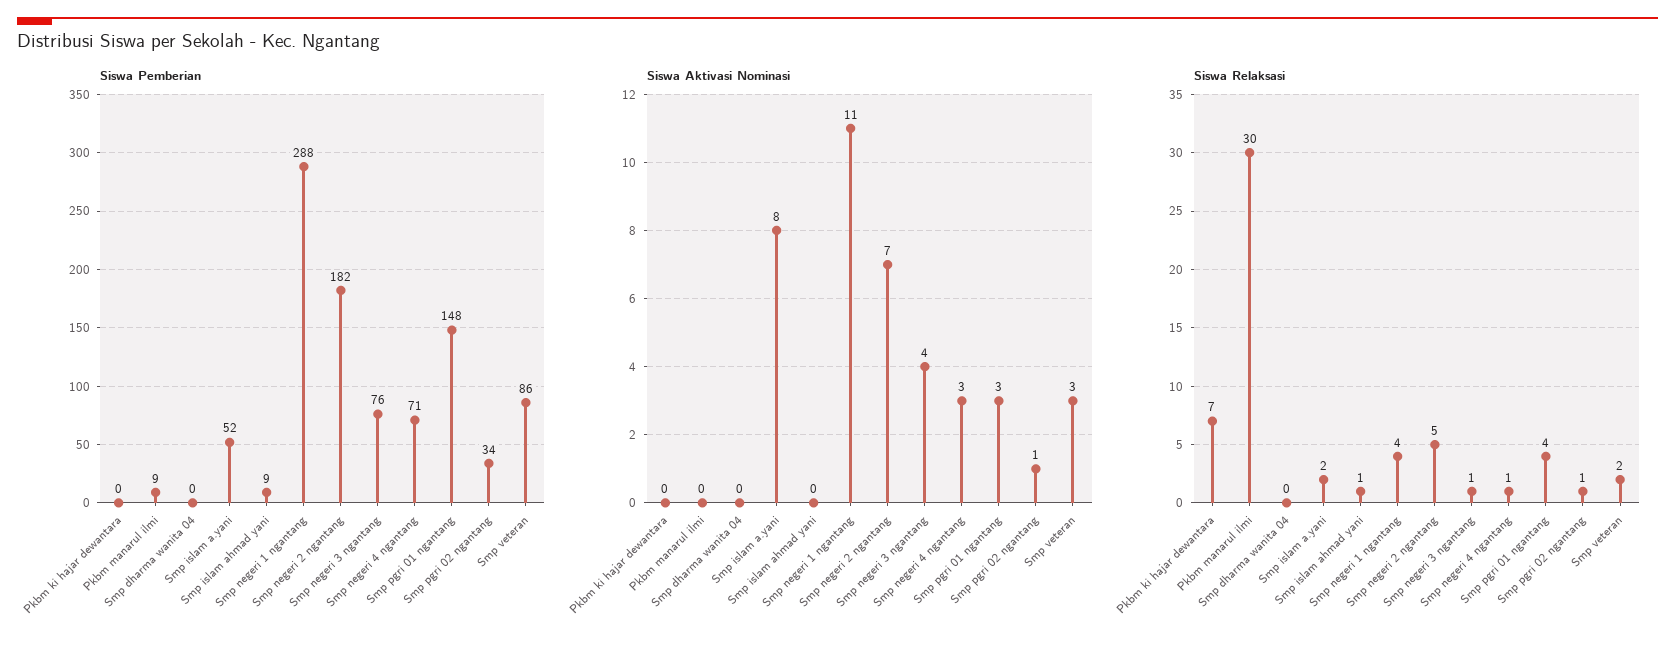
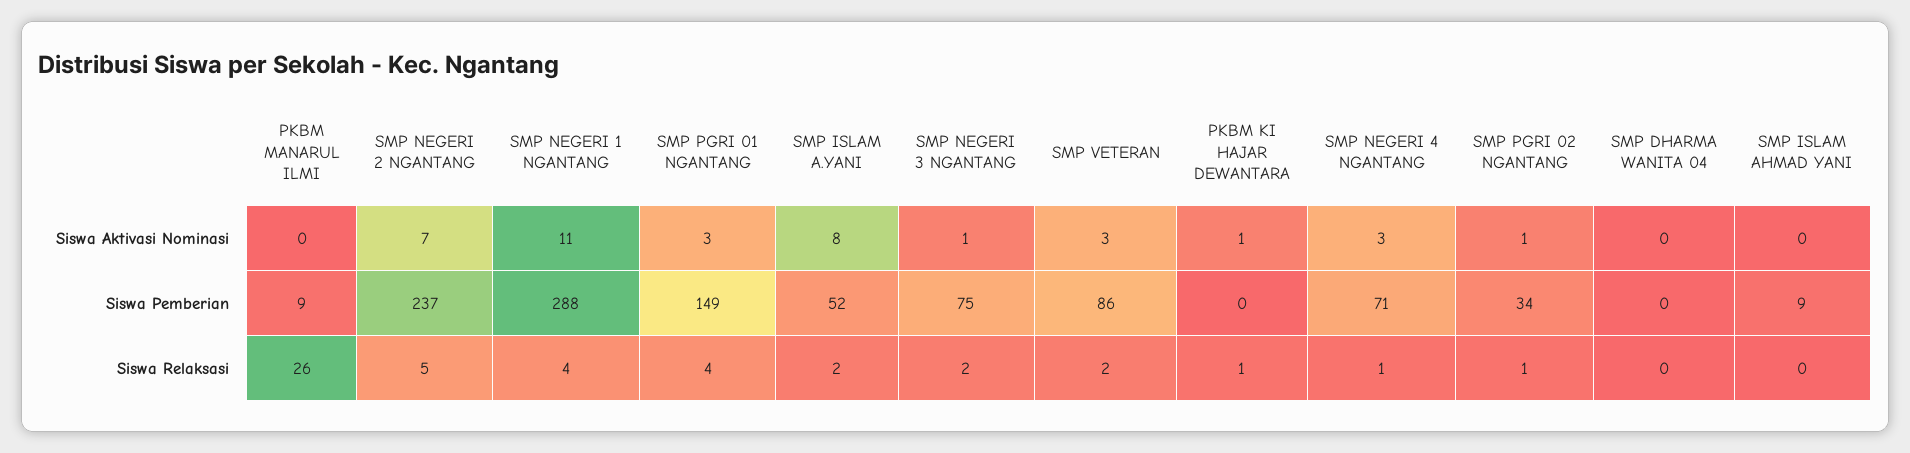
  {
    "Siswa Pemberian": {
      "Pkbm ki hajar dewantara": 0,
      "Pkbm manarul ilmi": 9,
      "Smp dharma wanita 04": 0,
      "Smp islam a.yani": 52,
      "Smp islam ahmad yani": 9,
      "Smp negeri 1 ngantang": 288,
-     "Smp negeri 2 ngantang": 182,
+     "Smp negeri 2 ngantang": 237,
-     "Smp negeri 3 ngantang": 76,
+     "Smp negeri 3 ngantang": 75,
      "Smp negeri 4 ngantang": 71,
-     "Smp pgri 01 ngantang": 148,
+     "Smp pgri 01 ngantang": 149,
      "Smp pgri 02 ngantang": 34,
      "Smp veteran": 86
    },
    "Siswa Aktivasi Nominasi": {
-     "Pkbm ki hajar dewantara": 0,
+     "Pkbm ki hajar dewantara": 1,
      "Pkbm manarul ilmi": 0,
      "Smp dharma wanita 04": 0,
      "Smp islam a.yani": 8,
      "Smp islam ahmad yani": 0,
      "Smp negeri 1 ngantang": 11,
      "Smp negeri 2 ngantang": 7,
-     "Smp negeri 3 ngantang": 4,
+     "Smp negeri 3 ngantang": 1,
      "Smp negeri 4 ngantang": 3,
      "Smp pgri 01 ngantang": 3,
      "Smp pgri 02 ngantang": 1,
      "Smp veteran": 3
    },
    "Siswa Relaksasi": {
-     "Pkbm ki hajar dewantara": 7,
+     "Pkbm ki hajar dewantara": 1,
-     "Pkbm manarul ilmi": 30,
+     "Pkbm manarul ilmi": 26,
      "Smp dharma wanita 04": 0,
      "Smp islam a.yani": 2,
-     "Smp islam ahmad yani": 1,
+     "Smp islam ahmad yani": 0,
      "Smp negeri 1 ngantang": 4,
      "Smp negeri 2 ngantang": 5,
-     "Smp negeri 3 ngantang": 1,
+     "Smp negeri 3 ngantang": 2,
      "Smp negeri 4 ngantang": 1,
      "Smp pgri 01 ngantang": 4,
      "Smp pgri 02 ngantang": 1,
      "Smp veteran": 2
    }
  }

